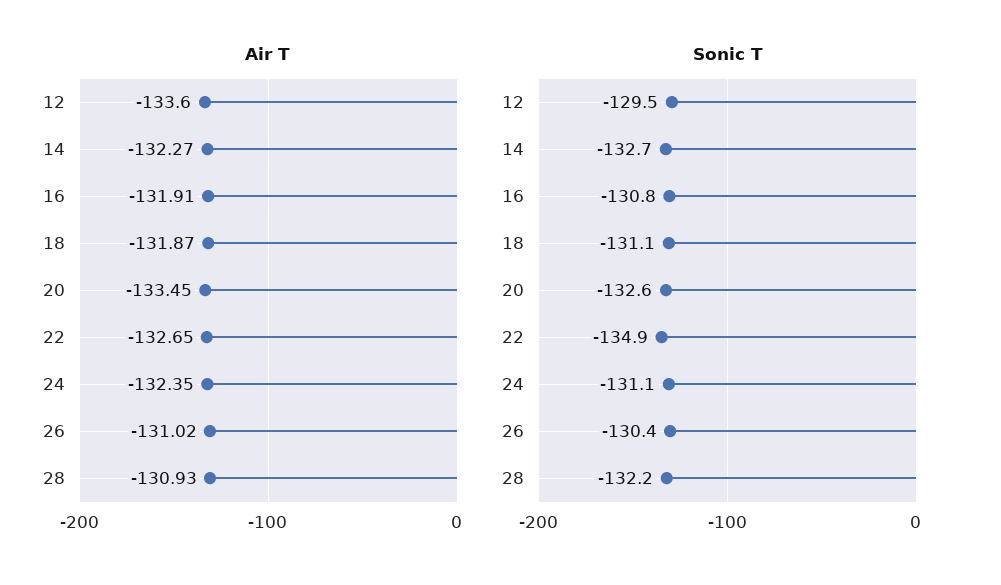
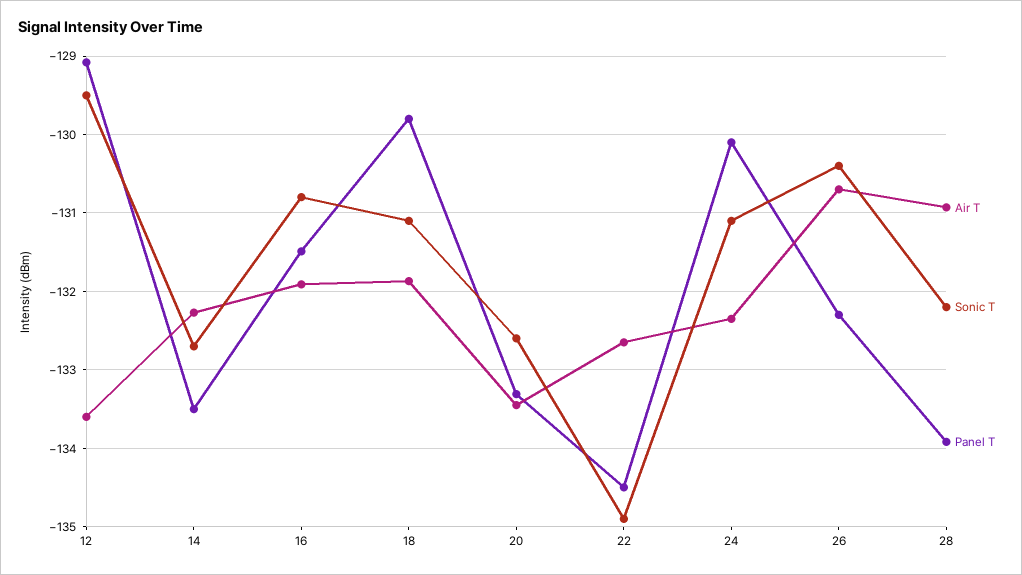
  {
    "Air T": {
      "12": -133.6,
      "14": -132.27,
      "16": -131.91,
      "18": -131.87,
      "20": -133.45,
      "22": -132.65,
      "24": -132.35,
-     "26": -131.02,
+     "26": -130.7,
      "28": -130.93
    },
    "Sonic T": {
      "12": -129.5,
      "14": -132.7,
      "16": -130.8,
      "18": -131.1,
      "20": -132.6,
      "22": -134.9,
      "24": -131.1,
      "26": -130.4,
      "28": -132.2
-   }
+   },
+   "Panel T": {
+     "12": -129.1,
+     "14": -133.5,
+     "16": -131.5,
+     "18": -129.8,
+     "20": -133.3,
+     "22": -134.5,
+     "24": -130.1,
+     "26": -132.3,
+     "28": -133.9
+   }
  }

